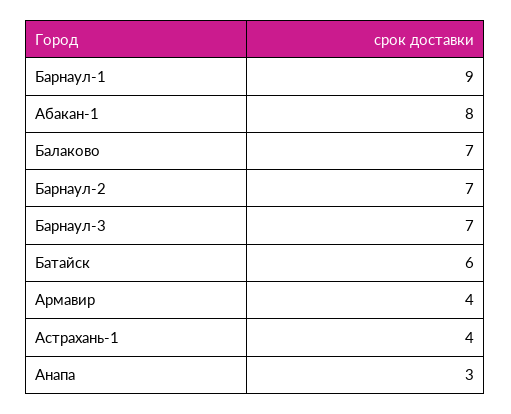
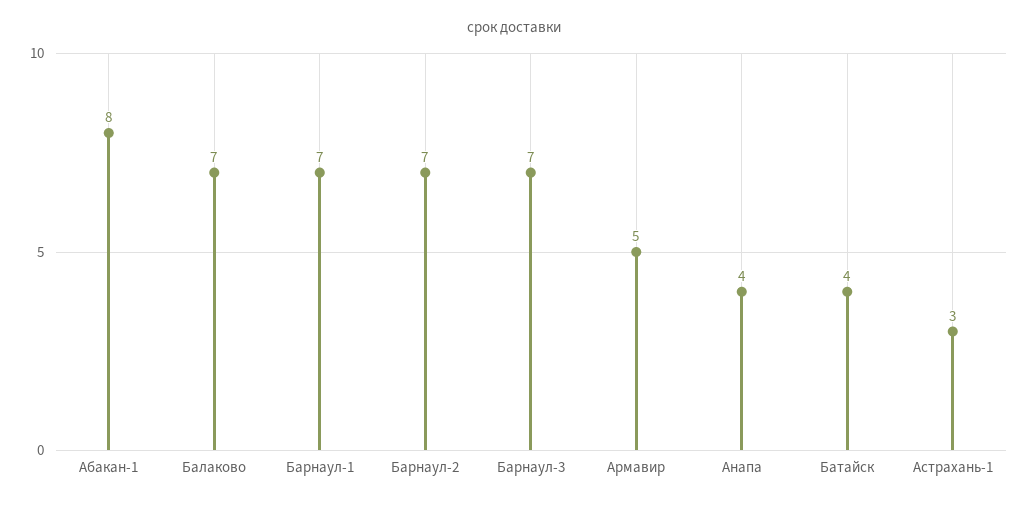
  {
-   "Барнаул-1": 9,
+   "Барнаул-1": 7,
    "Абакан-1": 8,
    "Балаково": 7,
    "Барнаул-2": 7,
    "Барнаул-3": 7,
-   "Батайск": 6,
+   "Батайск": 4,
-   "Армавир": 4,
+   "Армавир": 5,
-   "Астрахань-1": 4,
+   "Астрахань-1": 3,
-   "Анапа": 3
+   "Анапа": 4
  }

